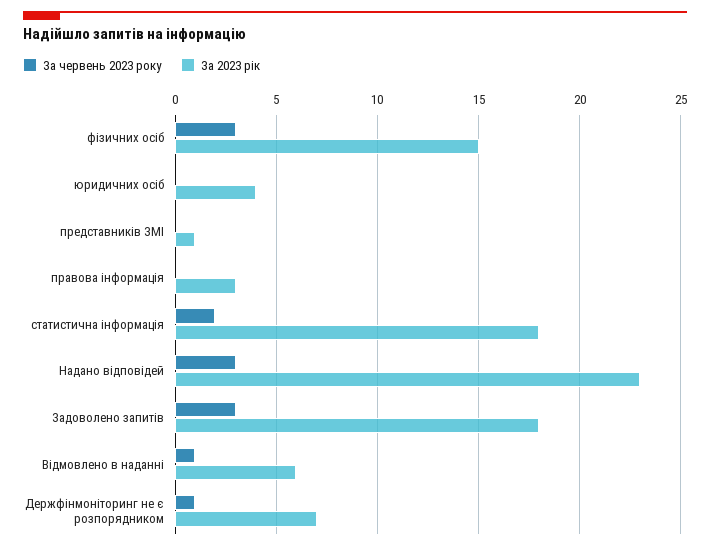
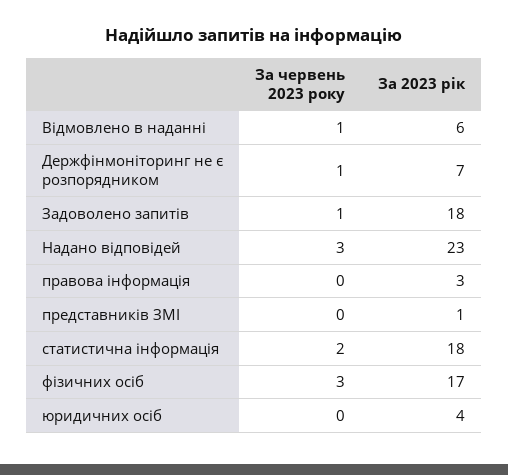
  {
    "За червень 2023 року": {
      "фізичних осіб": 3,
      "юридичних осіб": 0,
      "представників ЗМІ": 0,
      "правова інформація": 0,
      "статистична інформація": 2,
      "Надано відповідей": 3,
-     "Задоволено запитів": 3,
+     "Задоволено запитів": 1,
      "Відмовлено в наданні": 1,
      "Держфінмоніторинг не є розпорядником": 1
    },
    "За 2023 рік": {
-     "фізичних осіб": 15,
+     "фізичних осіб": 17,
      "юридичних осіб": 4,
      "представників ЗМІ": 1,
      "правова інформація": 3,
      "статистична інформація": 18,
      "Надано відповідей": 23,
      "Задоволено запитів": 18,
      "Відмовлено в наданні": 6,
      "Держфінмоніторинг не є розпорядником": 7
    }
  }

